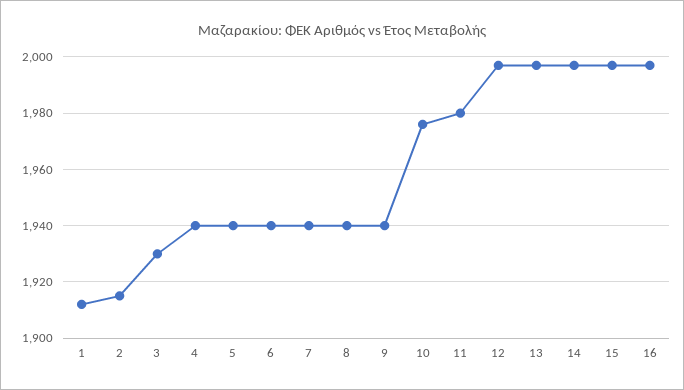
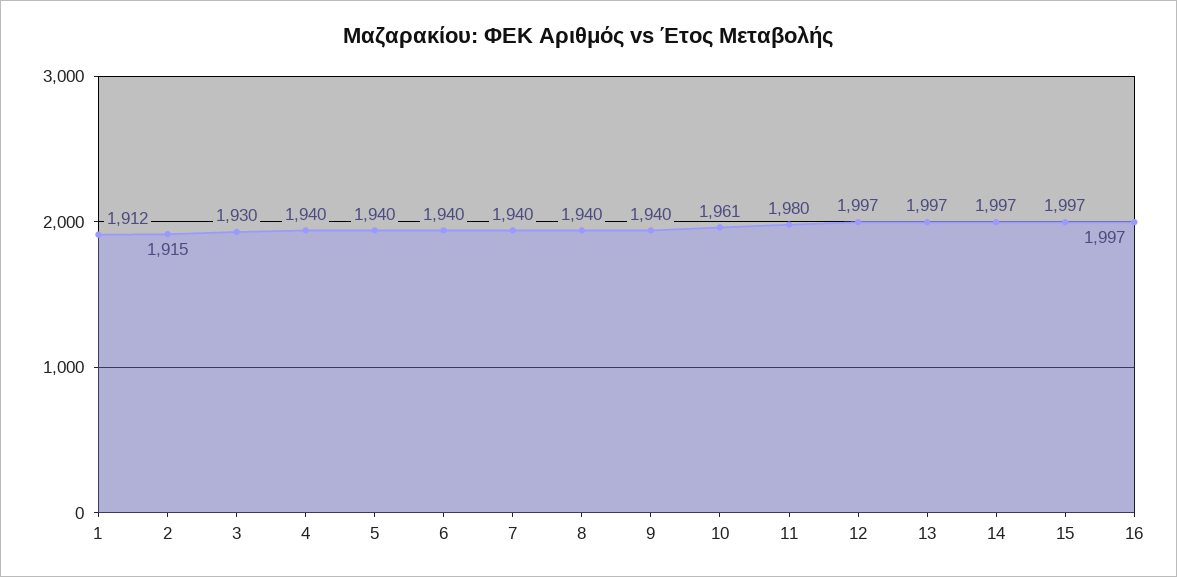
  {
    "1": 1912,
    "2": 1915,
    "3": 1930,
    "4": 1940,
    "5": 1940,
    "6": 1940,
    "7": 1940,
    "8": 1940,
    "9": 1940,
-   "10": 1975,
+   "10": 1961,
    "11": 1980,
    "12": 1997,
    "13": 1997,
    "14": 1997,
    "15": 1997,
    "16": 1997
  }

